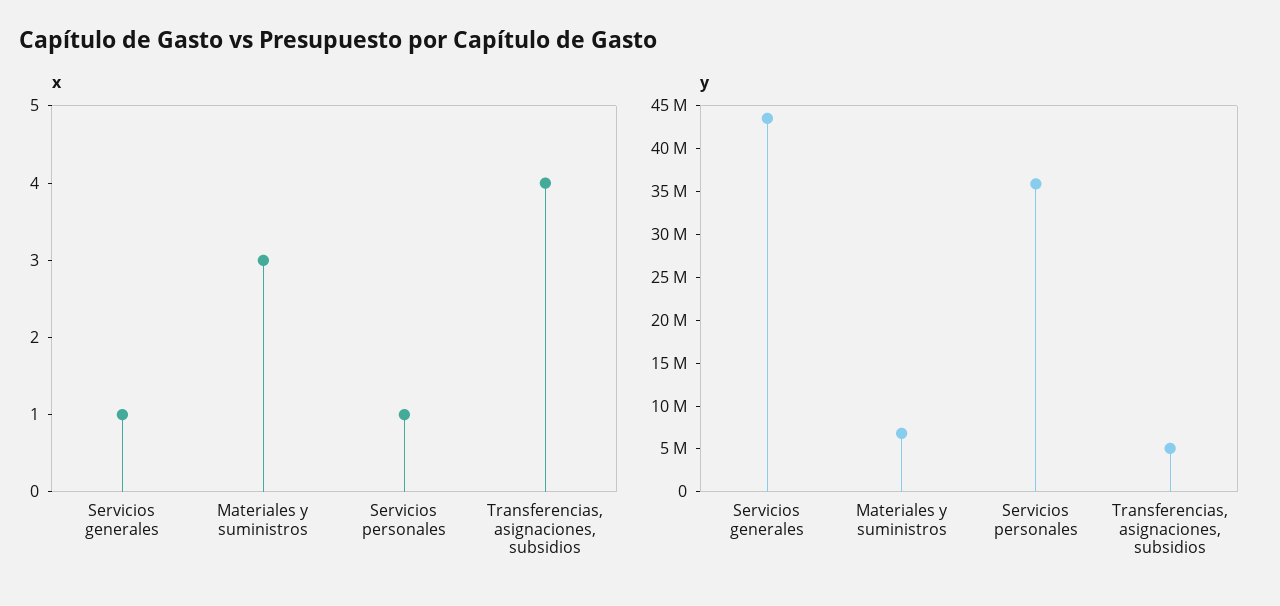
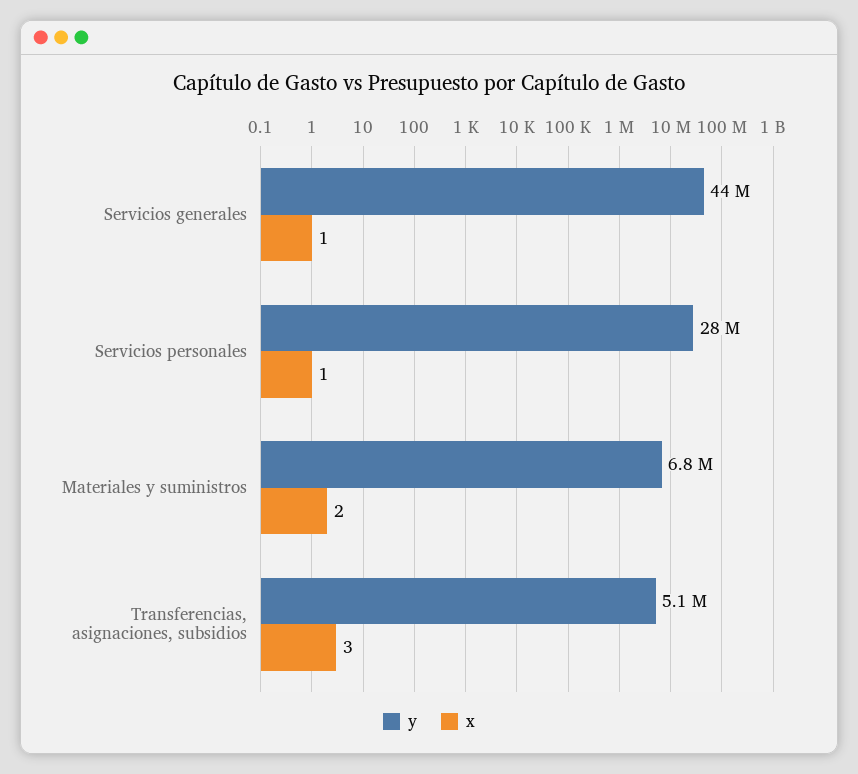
  {
    "x": {
      "Servicios generales": 1,
-     "Materiales y suministros": 3,
+     "Materiales y suministros": 2,
      "Servicios personales": 1,
-     "Transferencias, asignaciones, subsidios": 4
+     "Transferencias, asignaciones, subsidios": 3
    },
    "y": {
      "Servicios generales": 44000000,
      "Materiales y suministros": 6800000,
-     "Servicios personales": 36000000,
+     "Servicios personales": 28000000,
      "Transferencias, asignaciones, subsidios": 5100000
    }
  }

